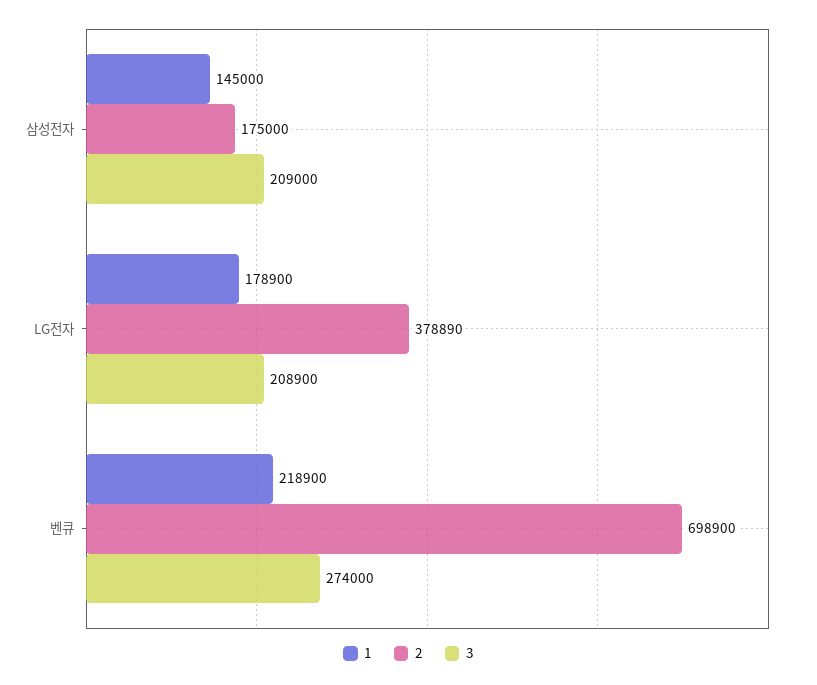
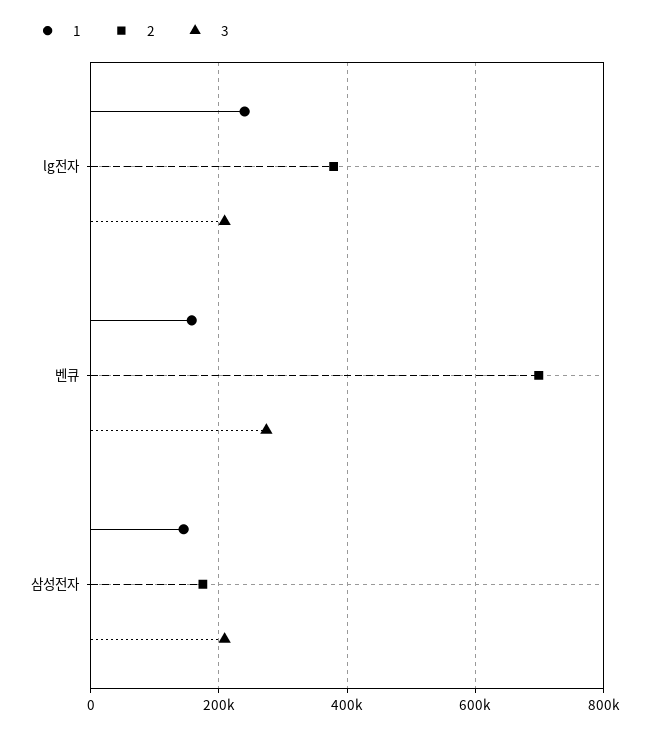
  {
    "1": {
      "삼성전자": 145000,
-     "LG전자": 178900,
+     "LG전자": 240000,
-     "벤큐": 218900
+     "벤큐": 160000
    },
    "2": {
      "삼성전자": 175000,
      "LG전자": 378890,
      "벤큐": 698900
    },
    "3": {
      "삼성전자": 209000,
      "LG전자": 208900,
      "벤큐": 274000
    }
  }

